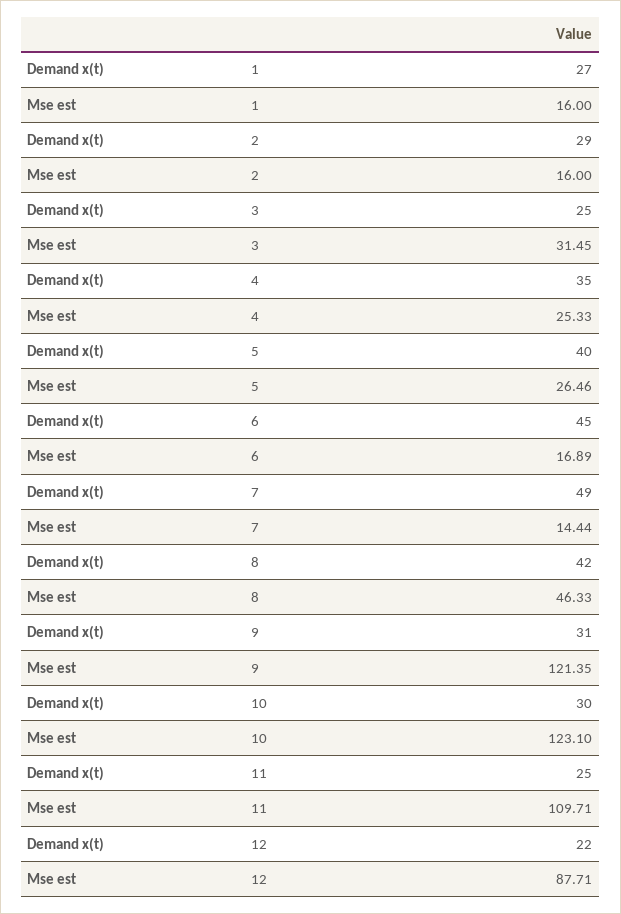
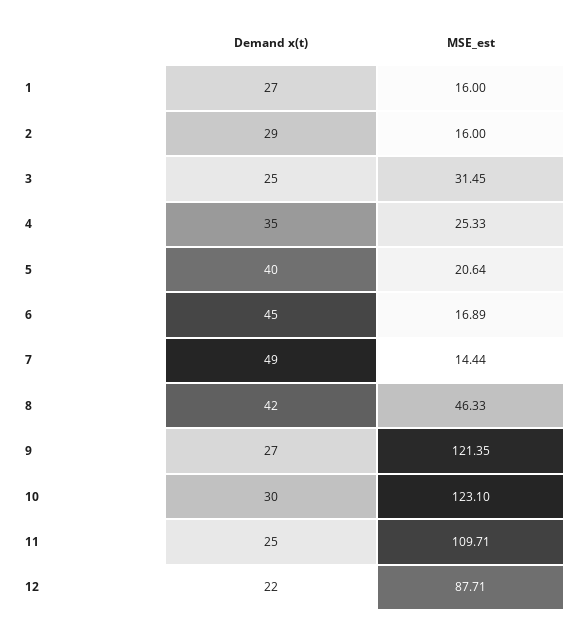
  {
    "Demand x(t)": {
      "1": 27,
      "2": 29,
      "3": 25,
      "4": 35,
      "5": 40,
      "6": 45,
      "7": 49,
      "8": 42,
-     "9": 31,
+     "9": 27,
      "10": 30,
      "11": 25,
      "12": 22
    },
    "Mse est": {
      "1": 16,
      "2": 16,
      "3": 31.45,
      "4": 25.33,
-     "5": 26.46,
+     "5": 20.64,
      "6": 16.89,
      "7": 14.44,
      "8": 46.33,
      "9": 121.35,
      "10": 123.1,
      "11": 109.71,
      "12": 87.71
    }
  }

